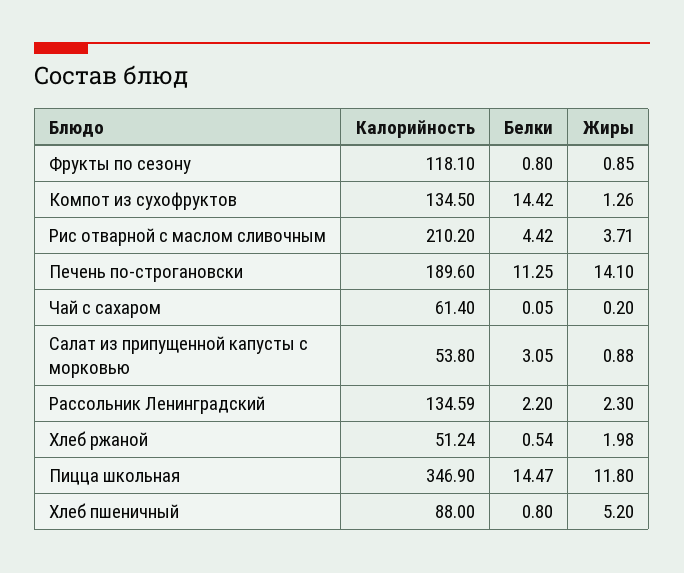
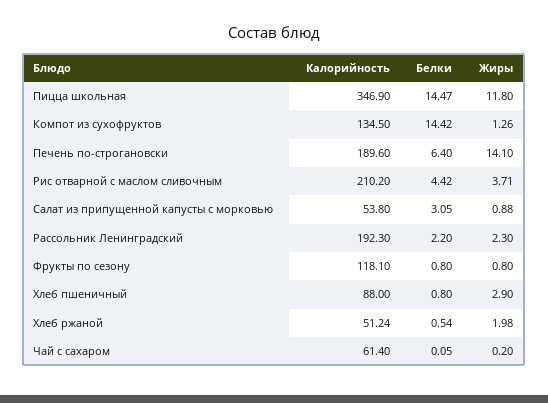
  {
    "Калорийность": {
      "Фрукты по сезону": 118.1,
      "Компот из сухофруктов": 134.5,
      "Рис отварной с маслом сливочным": 210.2,
      "Печень по-строгановски": 189.6,
      "Чай с сахаром": 61.4,
      "Салат из припущенной капусты с морковью": 53.8,
-     "Рассольник Ленинградский": 134.59,
+     "Рассольник Ленинградский": 192.3,
      "Хлеб ржаной": 51.24,
      "Пицца школьная": 346.9,
      "Хлеб пшеничный": 88
    },
    "Белки": {
      "Фрукты по сезону": 0.8,
      "Компот из сухофруктов": 14.42,
      "Рис отварной с маслом сливочным": 4.42,
-     "Печень по-строгановски": 11.25,
+     "Печень по-строгановски": 6.4,
      "Чай с сахаром": 0.05,
      "Салат из припущенной капусты с морковью": 3.05,
      "Рассольник Ленинградский": 2.2,
      "Хлеб ржаной": 0.54,
      "Пицца школьная": 14.47,
      "Хлеб пшеничный": 0.8
    },
    "Жиры": {
-     "Фрукты по сезону": 0.85,
+     "Фрукты по сезону": 0.8,
      "Компот из сухофруктов": 1.26,
      "Рис отварной с маслом сливочным": 3.71,
      "Печень по-строгановски": 14.1,
      "Чай с сахаром": 0.2,
      "Салат из припущенной капусты с морковью": 0.88,
      "Рассольник Ленинградский": 2.3,
      "Хлеб ржаной": 1.98,
      "Пицца школьная": 11.8,
-     "Хлеб пшеничный": 5.2
+     "Хлеб пшеничный": 2.9
    }
  }

